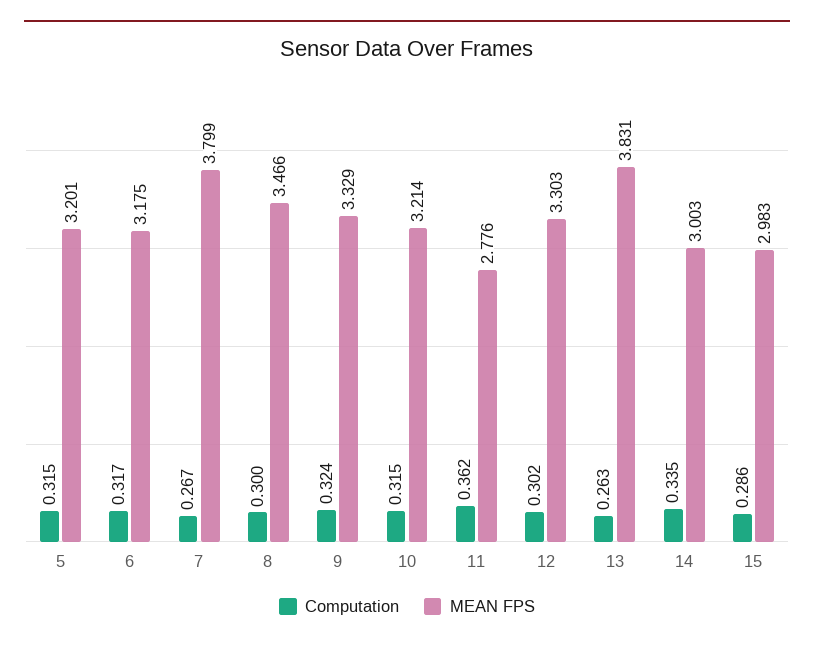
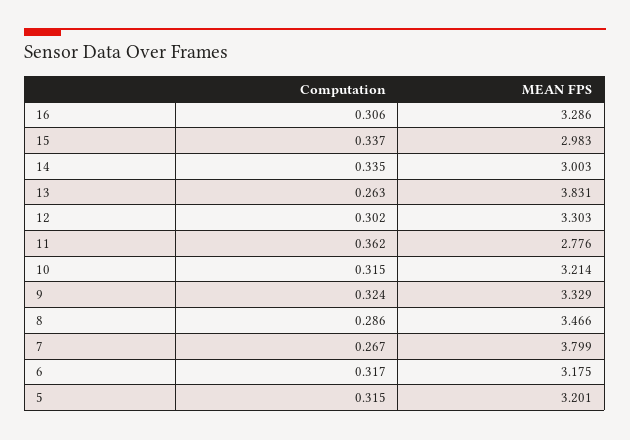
  {
    "Computation": {
      "5": 0.315,
      "6": 0.317,
      "7": 0.267,
-     "8": 0.3,
+     "8": 0.286,
      "9": 0.324,
      "10": 0.315,
      "11": 0.362,
      "12": 0.302,
      "13": 0.263,
      "14": 0.335,
-     "15": 0.286
+     "15": 0.337,
+     "16": 0.306
    },
    "MEAN FPS": {
      "5": 3.201,
      "6": 3.175,
      "7": 3.799,
      "8": 3.466,
      "9": 3.329,
      "10": 3.214,
      "11": 2.776,
      "12": 3.303,
      "13": 3.831,
      "14": 3.003,
-     "15": 2.983
+     "15": 2.983,
+     "16": 3.286
    }
  }

